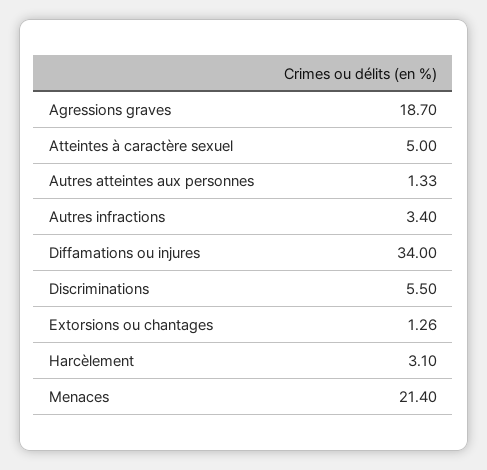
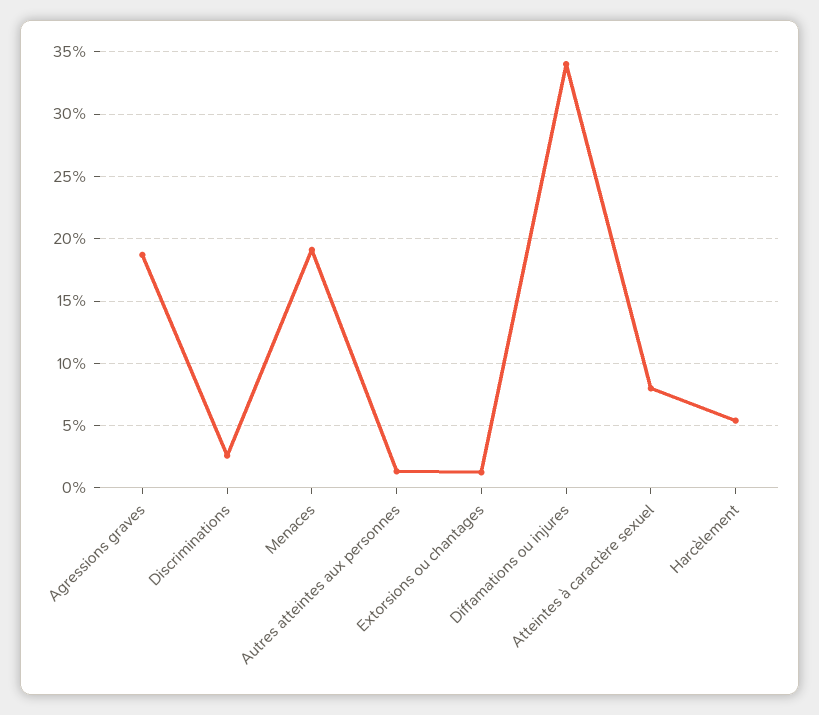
  {
    "Agressions graves": 18.7,
-   "Atteintes à caractère sexuel": 5,
+   "Atteintes à caractère sexuel": 8,
    "Autres atteintes aux personnes": 1.33,
-   "Autres infractions": 3.4,
    "Diffamations ou injures": 34,
-   "Discriminations": 5.5,
+   "Discriminations": 2.5,
    "Extorsions ou chantages": 1.26,
-   "Harcèlement": 3.1,
+   "Harcèlement": 5.5,
-   "Menaces": 21.4
+   "Menaces": 19
  }

